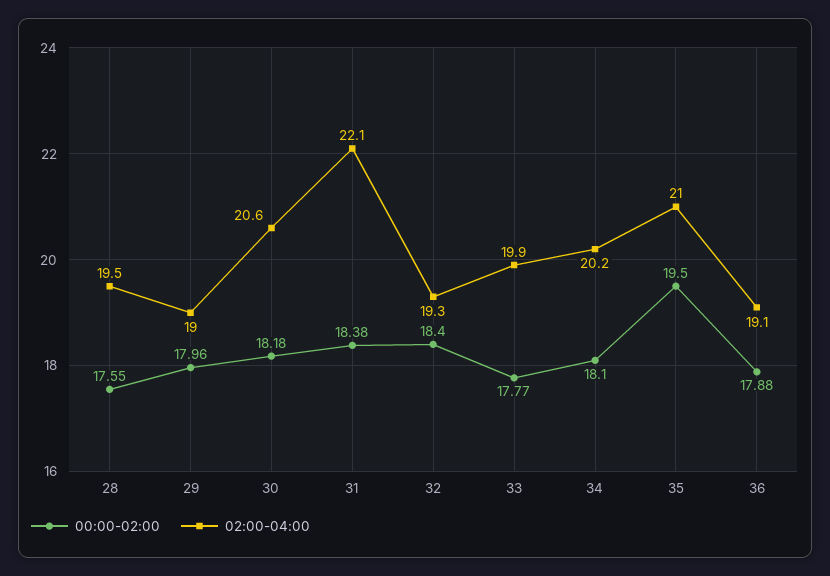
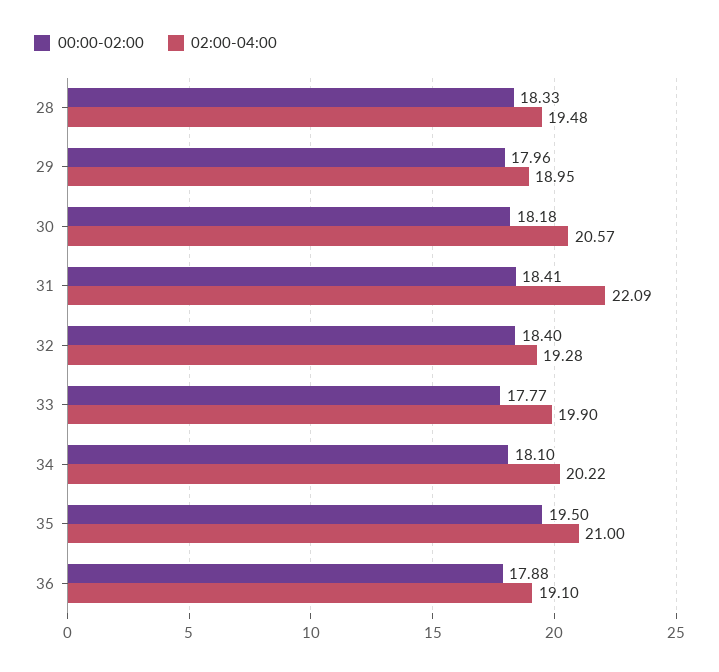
  {
    "00:00-02:00": {
-     "28": 17.55,
+     "28": 18.33,
      "29": 17.96,
      "30": 18.18,
-     "31": 18.38,
+     "31": 18.41,
      "32": 18.4,
      "33": 17.77,
      "34": 18.1,
      "35": 19.5,
      "36": 17.88
    },
    "02:00-04:00": {
      "28": 19.48,
      "29": 18.95,
      "30": 20.57,
      "31": 22.09,
      "32": 19.28,
      "33": 19.9,
      "34": 20.22,
      "35": 21,
      "36": 19.1
    }
  }

